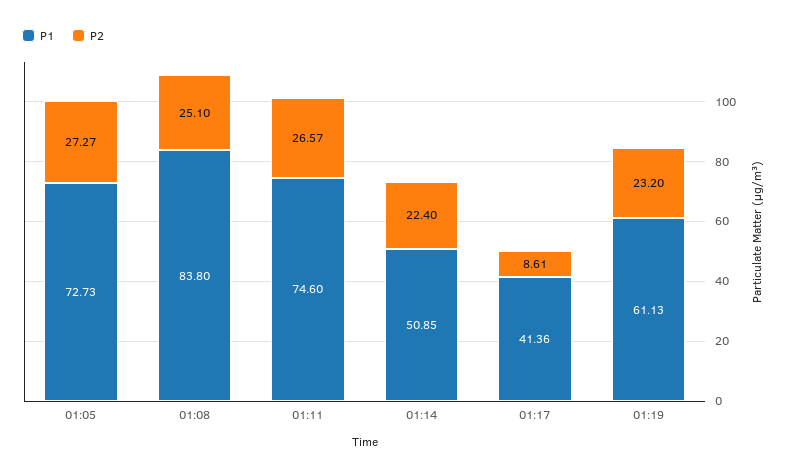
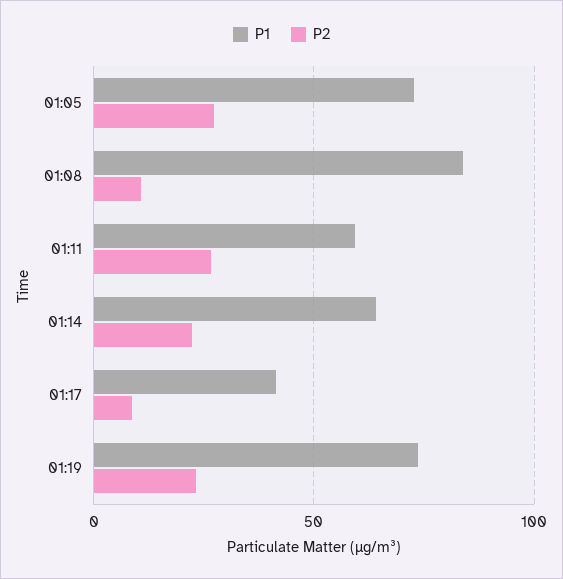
  {
    "P1": {
      "01:05": 72.73,
      "01:08": 83.8,
-     "01:11": 74.6,
+     "01:11": 60,
-     "01:14": 50.85,
+     "01:14": 65,
      "01:17": 41.36,
-     "01:19": 61.13
+     "01:19": 75
    },
    "P2": {
      "01:05": 27.27,
-     "01:08": 25.1,
+     "01:08": 10,
      "01:11": 26.57,
      "01:14": 22.4,
      "01:17": 8.61,
      "01:19": 23.2
    }
  }

